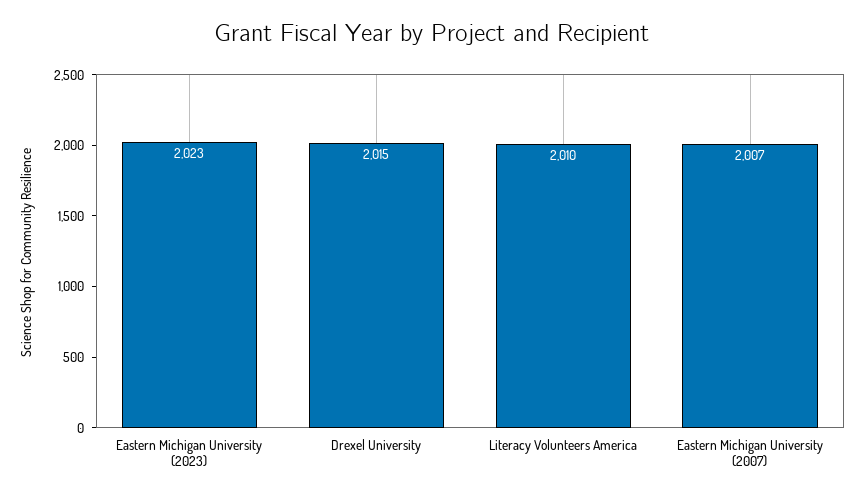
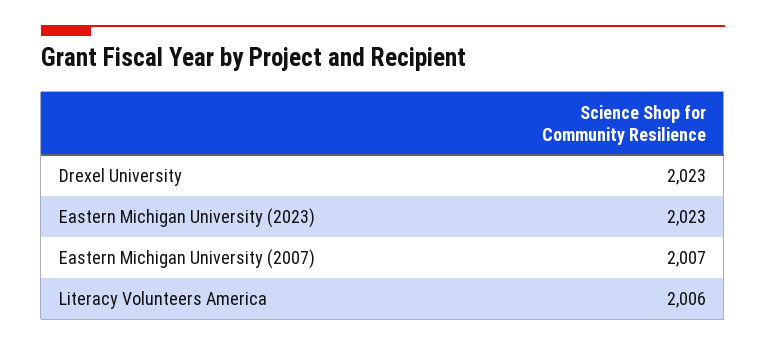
  {
    "Eastern Michigan University (2023)": 2023,
-   "Drexel University": 2015,
+   "Drexel University": 2023,
-   "Literacy Volunteers America": 2010,
+   "Literacy Volunteers America": 2006,
    "Eastern Michigan University (2007)": 2007
  }

